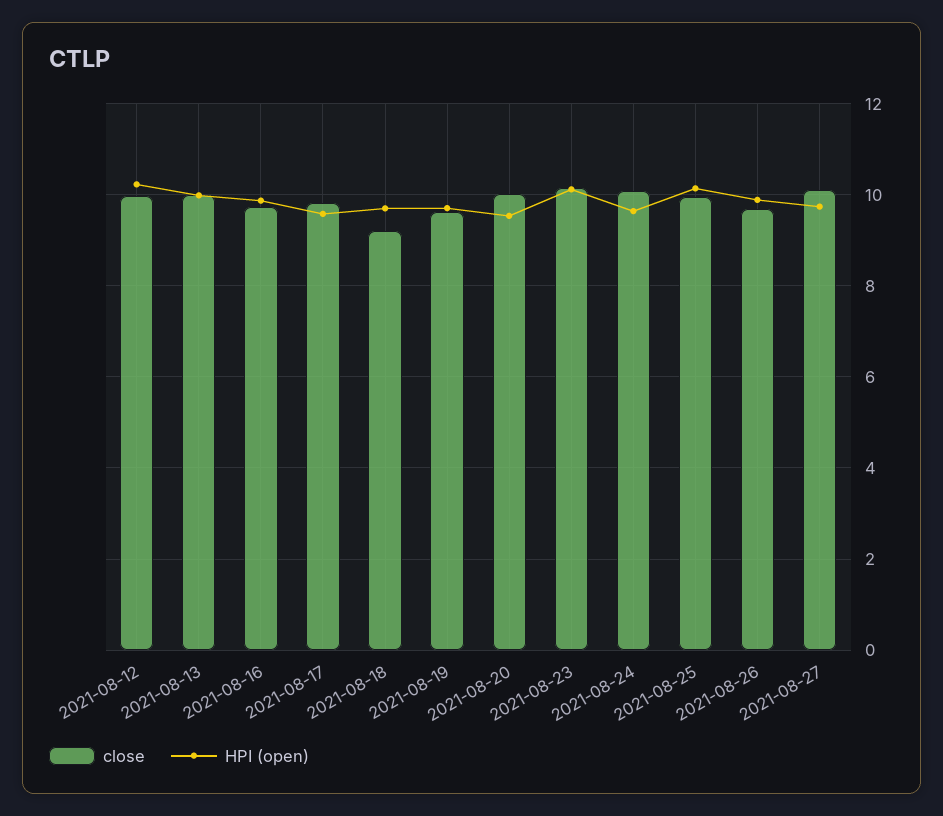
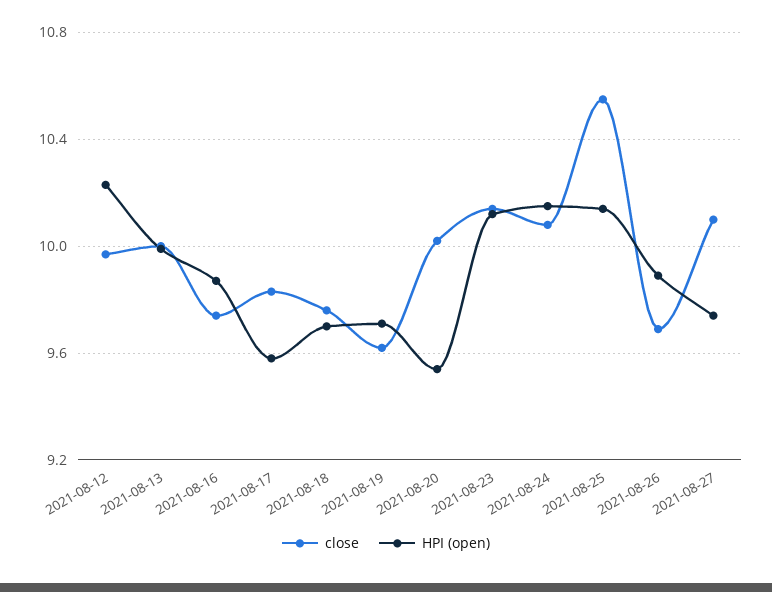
  {
    "close": {
      "2021-08-12": 9.95,
      "2021-08-13": 10,
      "2021-08-16": 9.75,
      "2021-08-17": 9.85,
-     "2021-08-18": 9.2,
+     "2021-08-18": 9.75,
      "2021-08-19": 9.6,
      "2021-08-20": 10,
      "2021-08-23": 10.15,
      "2021-08-24": 10.1,
-     "2021-08-25": 10,
+     "2021-08-25": 10.55,
      "2021-08-26": 9.7,
      "2021-08-27": 10.1
    },
    "HPI (open)": {
      "2021-08-12": 10.25,
      "2021-08-13": 10,
      "2021-08-16": 9.85,
      "2021-08-17": 9.6,
      "2021-08-18": 9.7,
      "2021-08-19": 9.7,
      "2021-08-20": 9.55,
      "2021-08-23": 10.1,
-     "2021-08-24": 9.6,
+     "2021-08-24": 10.15,
      "2021-08-25": 10.15,
      "2021-08-26": 9.9,
      "2021-08-27": 9.75
    }
  }

